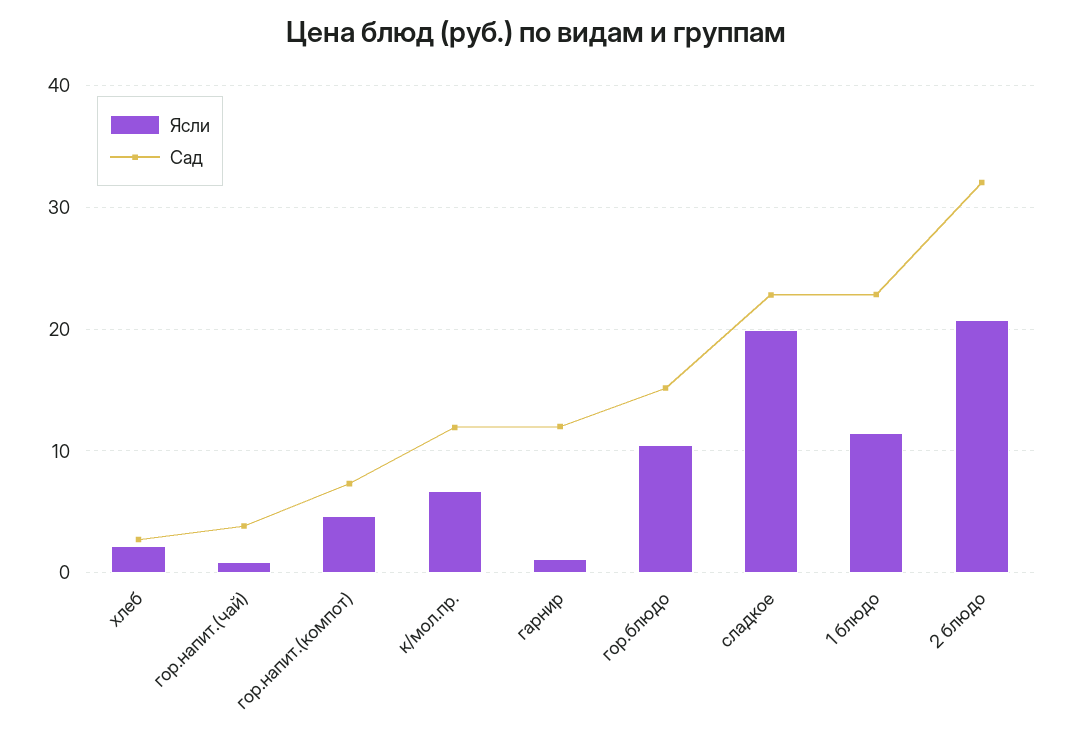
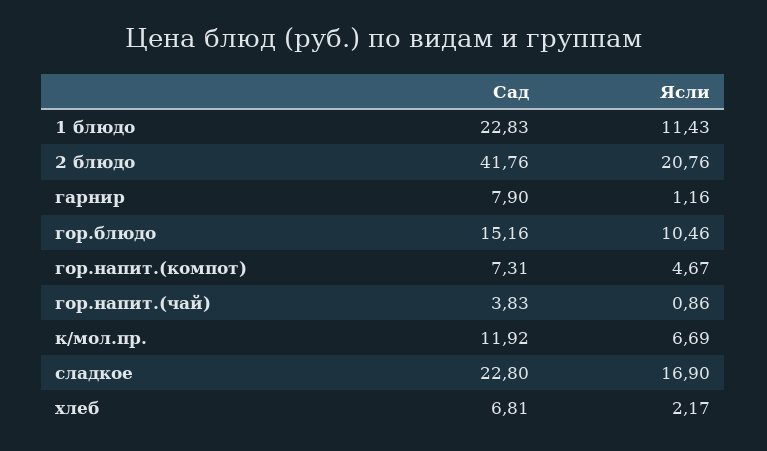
  {
    "Ясли": {
      "хлеб": 2.17,
      "гор.напит.(чай)": 0.86,
      "гор.напит.(компот)": 4.67,
      "к/мол.пр.": 6.69,
      "гарнир": 1.16,
      "гор.блюдо": 10.46,
-     "сладкое": 20,
+     "сладкое": 16.9,
      "1 блюдо": 11.43,
      "2 блюдо": 20.76
    },
    "Сад": {
-     "хлеб": 3,
+     "хлеб": 6.81,
      "гор.напит.(чай)": 3.83,
      "гор.напит.(компот)": 7.31,
      "к/мол.пр.": 11.92,
-     "гарнир": 12,
+     "гарнир": 7.9,
      "гор.блюдо": 15.16,
      "сладкое": 22.8,
      "1 блюдо": 22.83,
-     "2 блюдо": 32
+     "2 блюдо": 41.76
    }
  }

